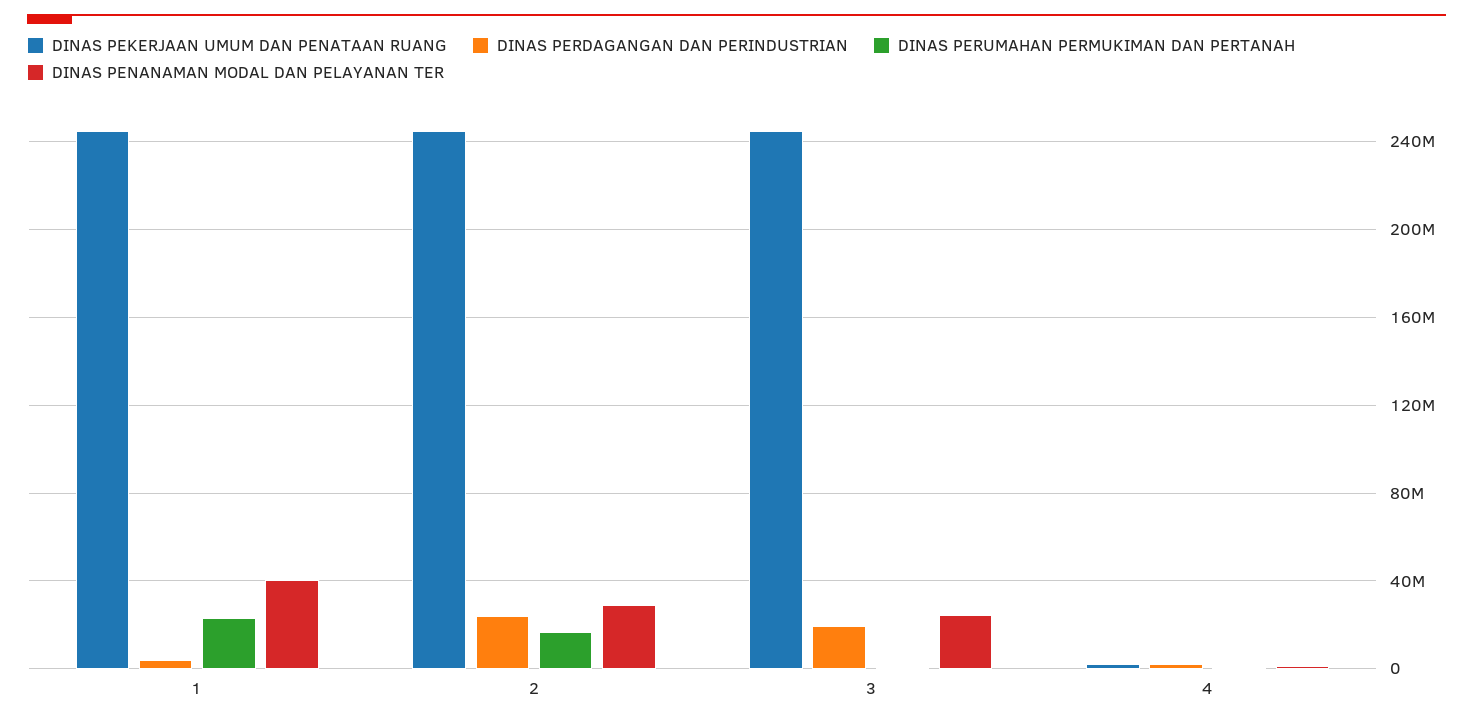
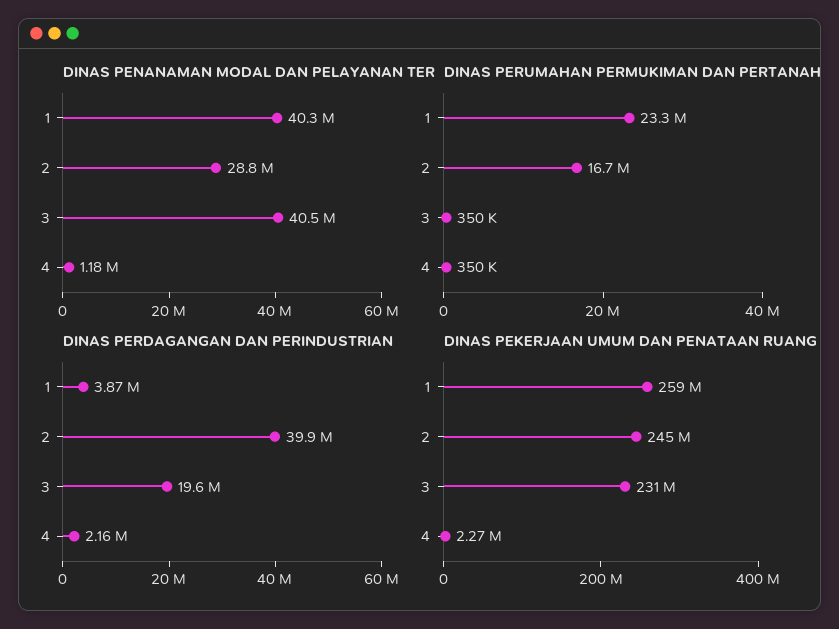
  {
    "DINAS PEKERJAAN UMUM DAN PENATAAN RUANG": {
-     "1": 245000000,
+     "1": 259000000,
      "2": 245000000,
-     "3": 245000000,
+     "3": 231000000,
      "4": 2270000
    },
    "DINAS PERDAGANGAN DAN PERINDUSTRIAN": {
      "1": 3870000,
-     "2": 25000000,
+     "2": 39900000,
      "3": 19600000,
      "4": 2160000
    },
    "DINAS PERUMAHAN PERMUKIMAN DAN PERTANAH": {
      "1": 23300000,
      "2": 16700000,
      "3": 350000,
      "4": 350000
    },
    "DINAS PENANAMAN MODAL DAN PELAYANAN TER": {
      "1": 40300000,
      "2": 28800000,
-     "3": 25000000,
+     "3": 40500000,
      "4": 1180000
    }
  }

